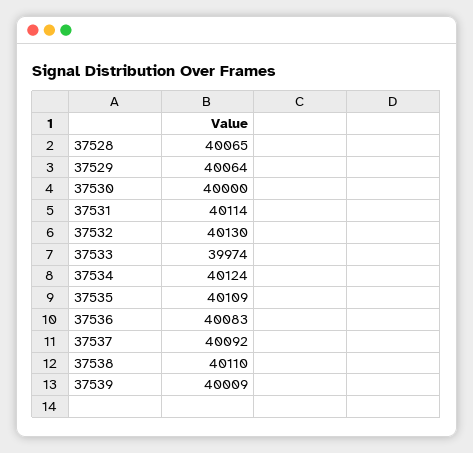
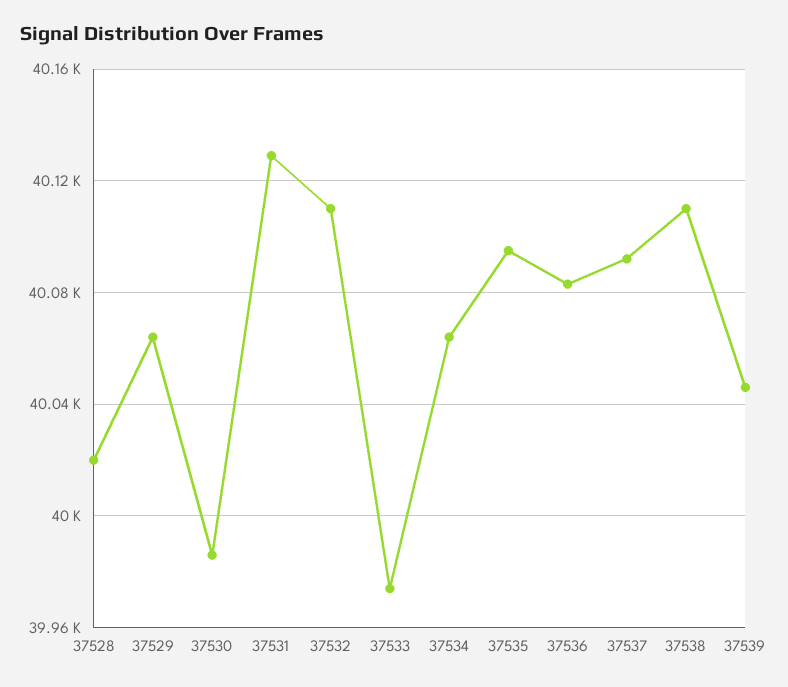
  {
-   "37528": 40065,
+   "37528": 40020,
    "37529": 40064,
-   "37530": 40000,
+   "37530": 39985,
-   "37531": 40114,
+   "37531": 40130,
-   "37532": 40130,
+   "37532": 40110,
    "37533": 39974,
-   "37534": 40124,
+   "37534": 40065,
-   "37535": 40109,
+   "37535": 40095,
    "37536": 40083,
    "37537": 40092,
    "37538": 40110,
-   "37539": 40009
+   "37539": 40045
  }

